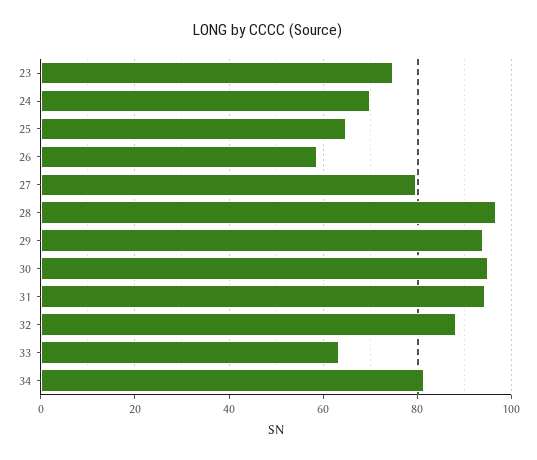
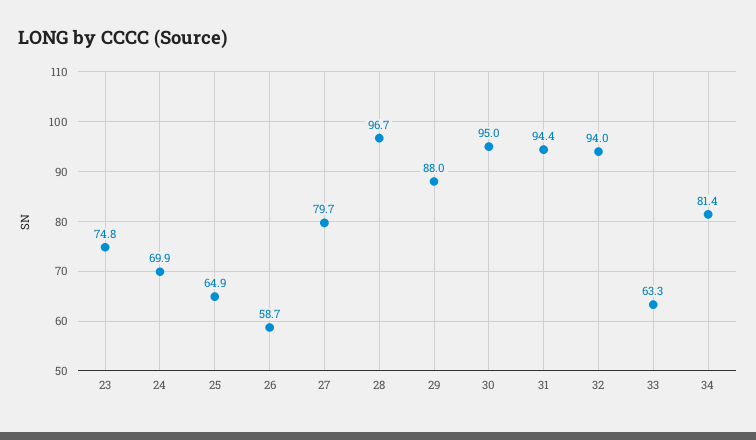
  {
    "23": 74.8,
    "24": 69.9,
    "25": 64.9,
    "26": 58.7,
    "27": 79.7,
    "28": 96.7,
-   "29": 94,
+   "29": 88,
    "30": 95,
    "31": 94.4,
-   "32": 88,
+   "32": 94,
    "33": 63.3,
    "34": 81.4
  }

